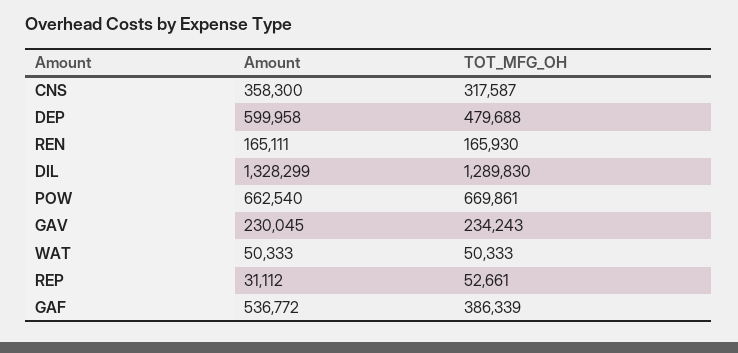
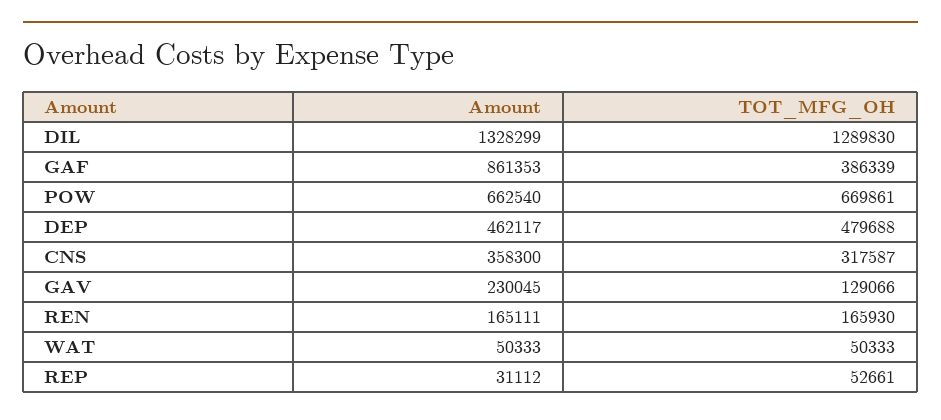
  {
    "Amount": {
      "CNS": 358300,
-     "DEP": 599958,
+     "DEP": 462117,
      "REN": 165111,
      "DIL": 1328299,
      "POW": 662540,
      "GAV": 230045,
      "WAT": 50333,
      "REP": 31112,
-     "GAF": 536772
+     "GAF": 861353
    },
    "TOT_MFG_OH": {
      "CNS": 317587,
      "DEP": 479688,
      "REN": 165930,
      "DIL": 1289830,
      "POW": 669861,
-     "GAV": 234243,
+     "GAV": 129066,
      "WAT": 50333,
      "REP": 52661,
      "GAF": 386339
    }
  }

